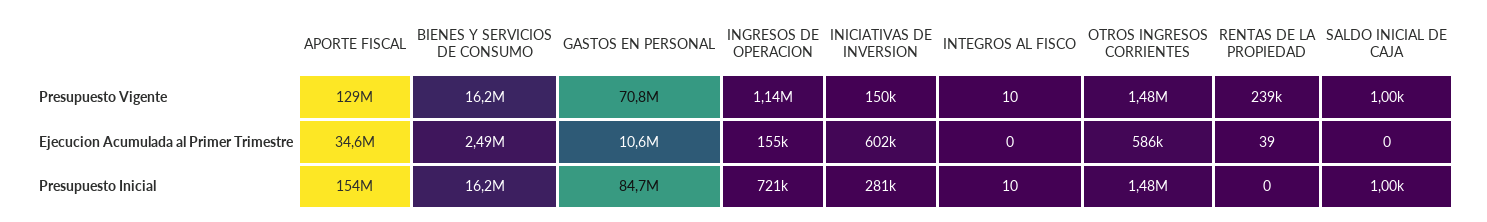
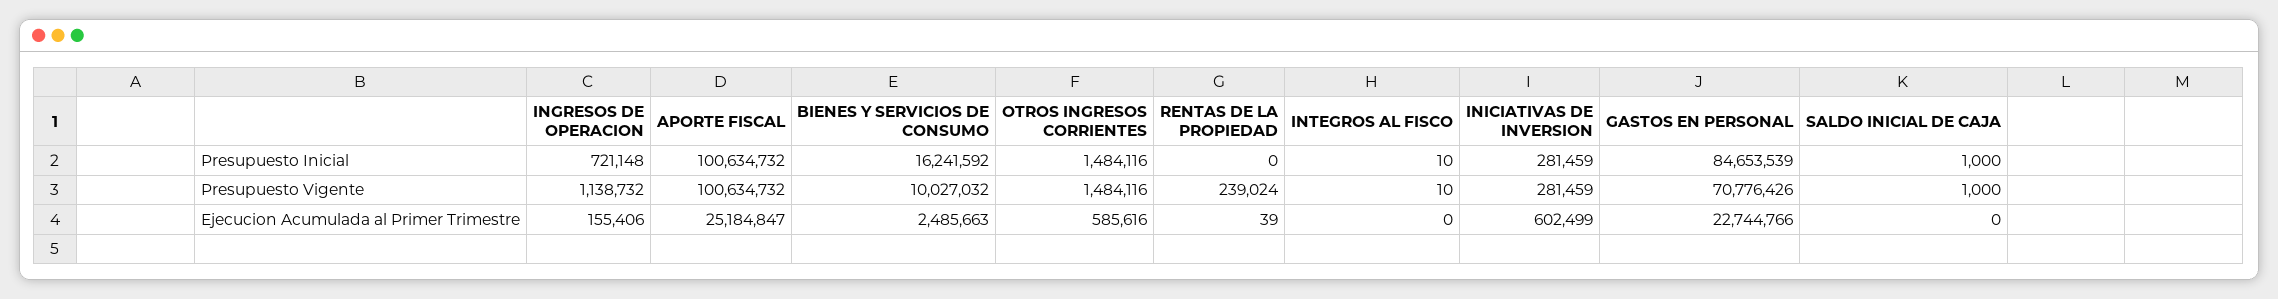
  {
    "APORTE FISCAL": {
-     "Presupuesto Vigente": 129000000,
+     "Presupuesto Vigente": 100634732,
-     "Ejecucion Acumulada al Primer Trimestre": 34600000,
+     "Ejecucion Acumulada al Primer Trimestre": 25184847,
-     "Presupuesto Inicial": 154000000
+     "Presupuesto Inicial": 100634732
    },
    "BIENES Y SERVICIOS DE CONSUMO": {
-     "Presupuesto Vigente": 16200000,
+     "Presupuesto Vigente": 10027032,
      "Ejecucion Acumulada al Primer Trimestre": 2485663,
      "Presupuesto Inicial": 16241592
    },
    "GASTOS EN PERSONAL": {
      "Presupuesto Vigente": 70776426,
-     "Ejecucion Acumulada al Primer Trimestre": 10600000,
+     "Ejecucion Acumulada al Primer Trimestre": 22744766,
      "Presupuesto Inicial": 84653539
    },
    "INGRESOS DE OPERACION": {
      "Presupuesto Vigente": 1138732,
      "Ejecucion Acumulada al Primer Trimestre": 155406,
      "Presupuesto Inicial": 721148
    },
    "INICIATIVAS DE INVERSION": {
-     "Presupuesto Vigente": 150000,
+     "Presupuesto Vigente": 281459,
      "Ejecucion Acumulada al Primer Trimestre": 602499,
      "Presupuesto Inicial": 281459
    },
    "INTEGROS AL FISCO": {
      "Presupuesto Vigente": 10,
      "Ejecucion Acumulada al Primer Trimestre": 0,
      "Presupuesto Inicial": 10
    },
    "OTROS INGRESOS CORRIENTES": {
      "Presupuesto Vigente": 1484116,
      "Ejecucion Acumulada al Primer Trimestre": 585616,
      "Presupuesto Inicial": 1484116
    },
    "RENTAS DE LA PROPIEDAD": {
      "Presupuesto Vigente": 239024,
      "Ejecucion Acumulada al Primer Trimestre": 39,
      "Presupuesto Inicial": 0
    },
    "SALDO INICIAL DE CAJA": {
      "Presupuesto Vigente": 1000,
      "Ejecucion Acumulada al Primer Trimestre": 0,
      "Presupuesto Inicial": 1000
    }
  }

